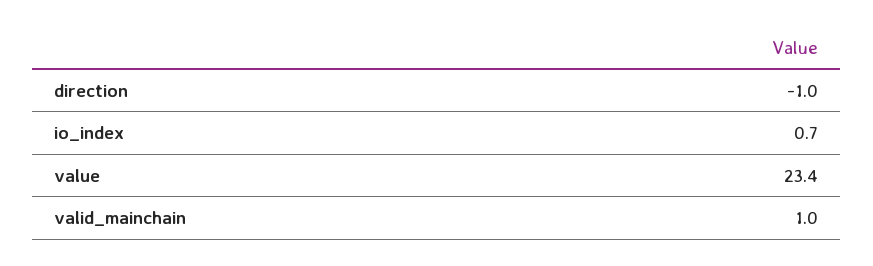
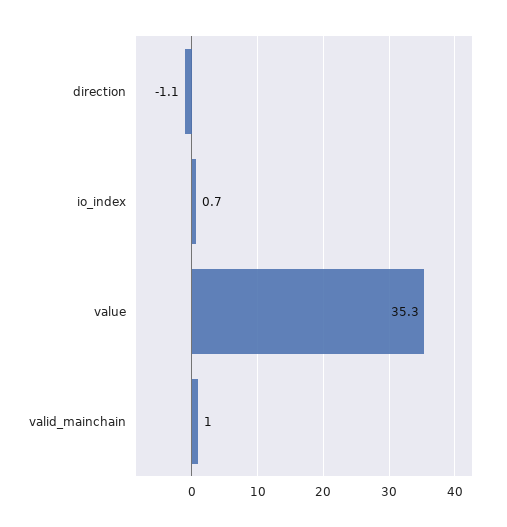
  {
-   "direction": -1,
+   "direction": -1.1,
    "io_index": 0.7,
-   "value": 23.4,
+   "value": 35.3,
    "valid_mainchain": 1
  }

